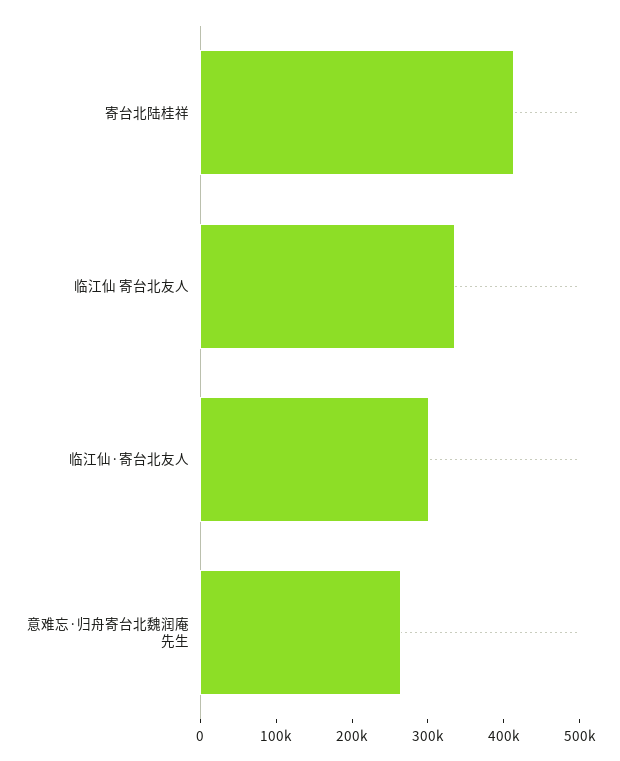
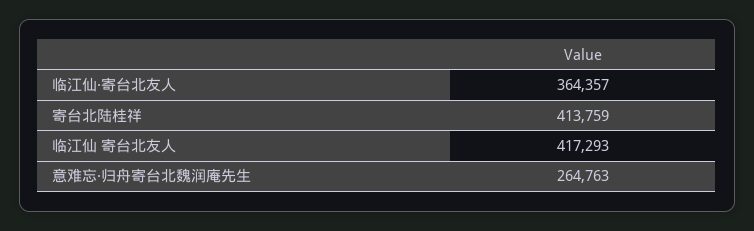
  {
    "寄台北陆桂祥": 413759,
-   "临江仙 寄台北友人": 340000,
+   "临江仙 寄台北友人": 417293,
-   "临江仙·寄台北友人": 300000,
+   "临江仙·寄台北友人": 364357,
    "意难忘·归舟寄台北魏润庵先生": 264763
  }

